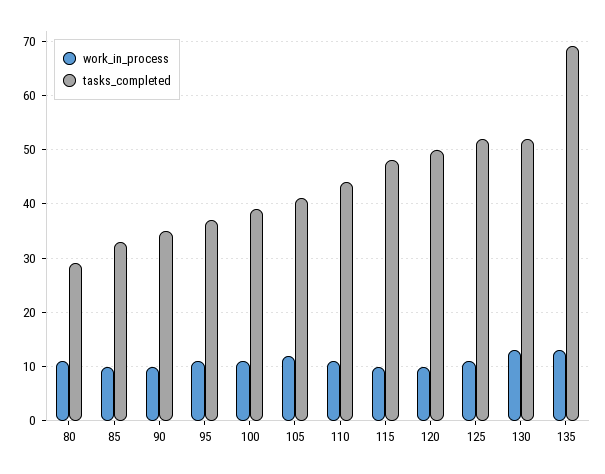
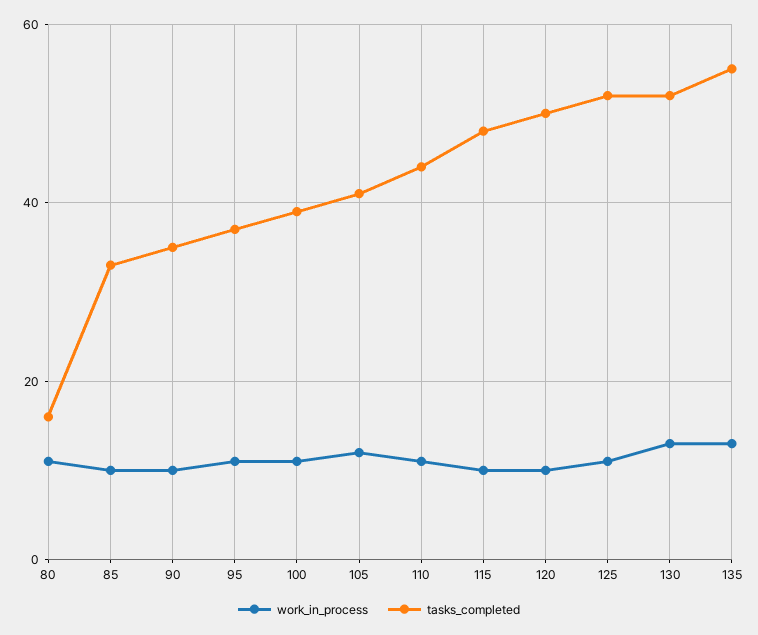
  {
    "work_in_process": {
      "80": 10,
      "85": 10,
      "90": 10,
      "95": 10,
      "100": 10,
      "105": 10,
      "110": 10,
      "115": 10,
      "120": 10,
      "125": 10,
      "130": 15,
      "135": 15
    },
    "tasks_completed": {
-     "80": 30,
+     "80": 15,
      "85": 35,
      "90": 35,
      "95": 35,
      "100": 40,
      "105": 40,
      "110": 45,
      "115": 50,
      "120": 50,
      "125": 50,
      "130": 50,
-     "135": 70
+     "135": 55
    }
  }

